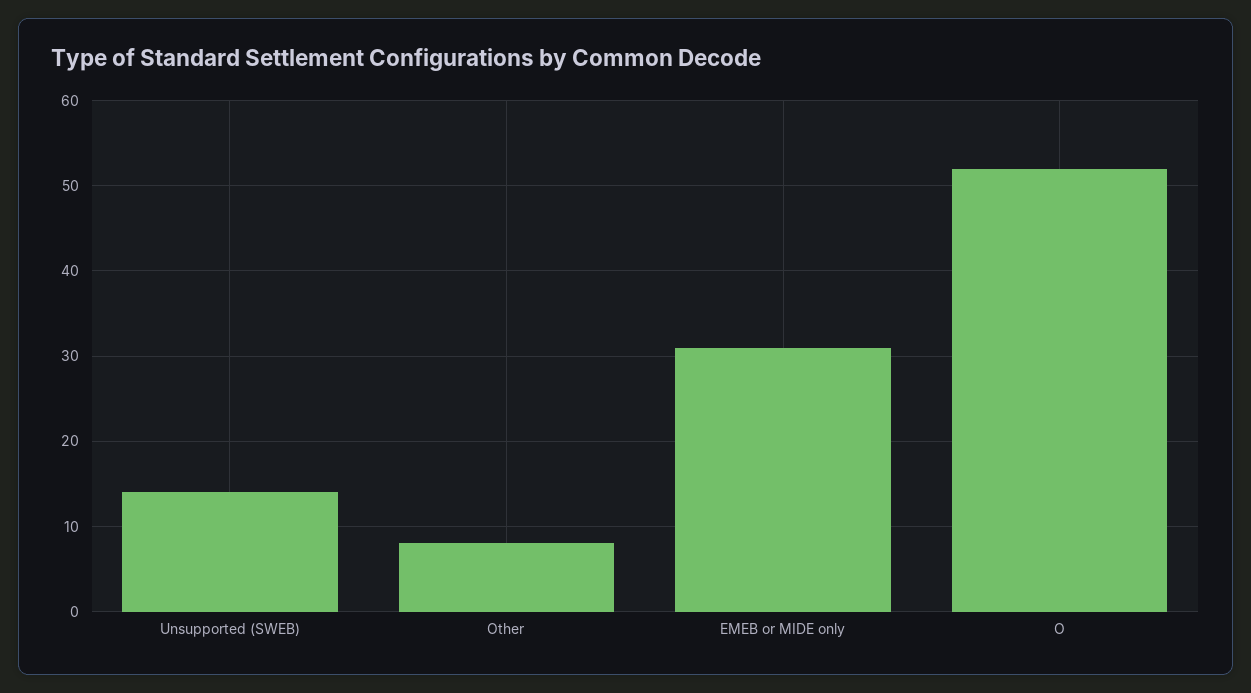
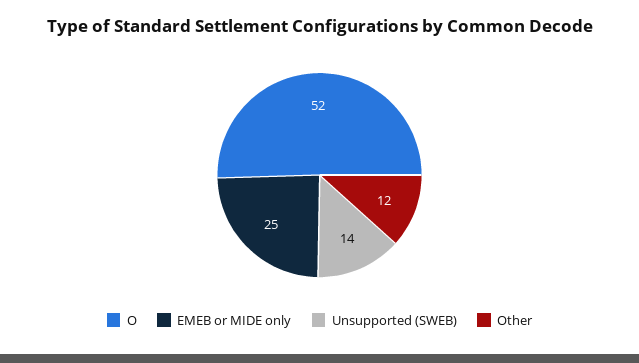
  {
    "Unsupported (SWEB)": 14,
-   "Other": 8,
+   "Other": 12,
-   "EMEB or MIDE only": 31,
+   "EMEB or MIDE only": 25,
    "O": 52
  }

